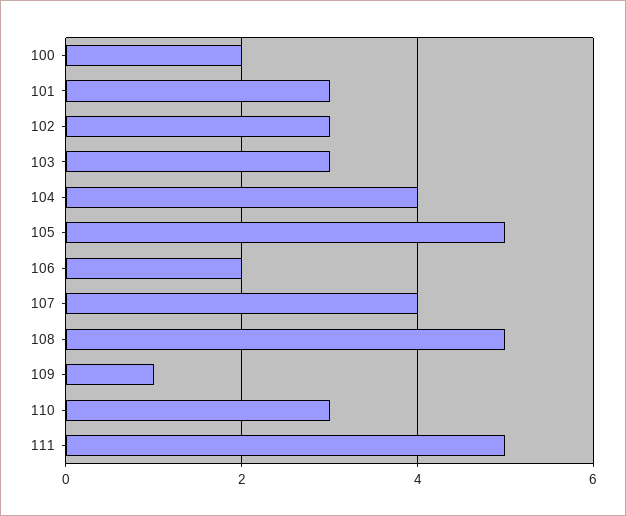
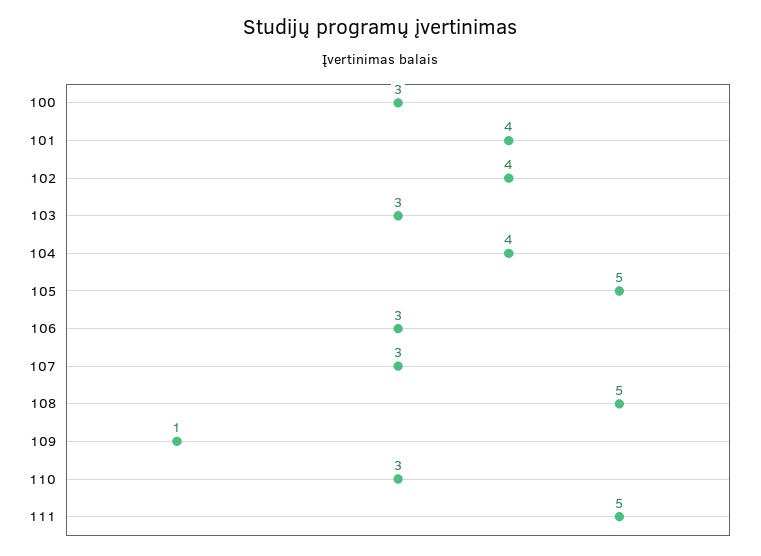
  {
-   "100": 2,
+   "100": 3,
-   "101": 3,
+   "101": 4,
-   "102": 3,
+   "102": 4,
    "103": 3,
    "104": 4,
    "105": 5,
-   "106": 2,
+   "106": 3,
-   "107": 4,
+   "107": 3,
    "108": 5,
    "109": 1,
    "110": 3,
    "111": 5
  }

